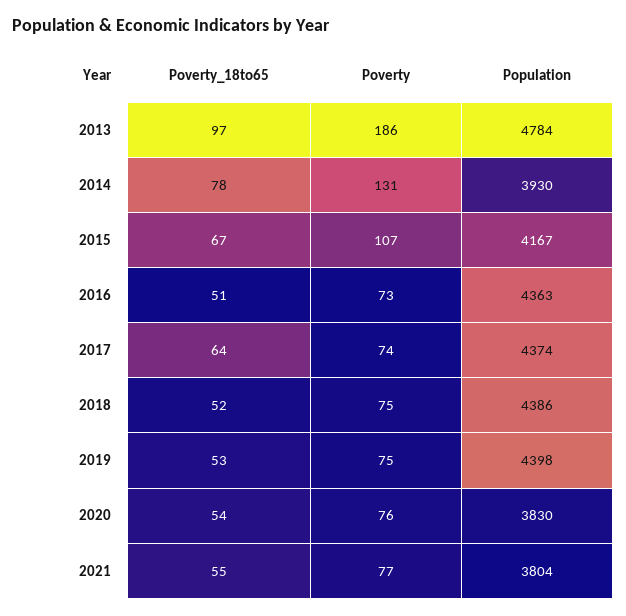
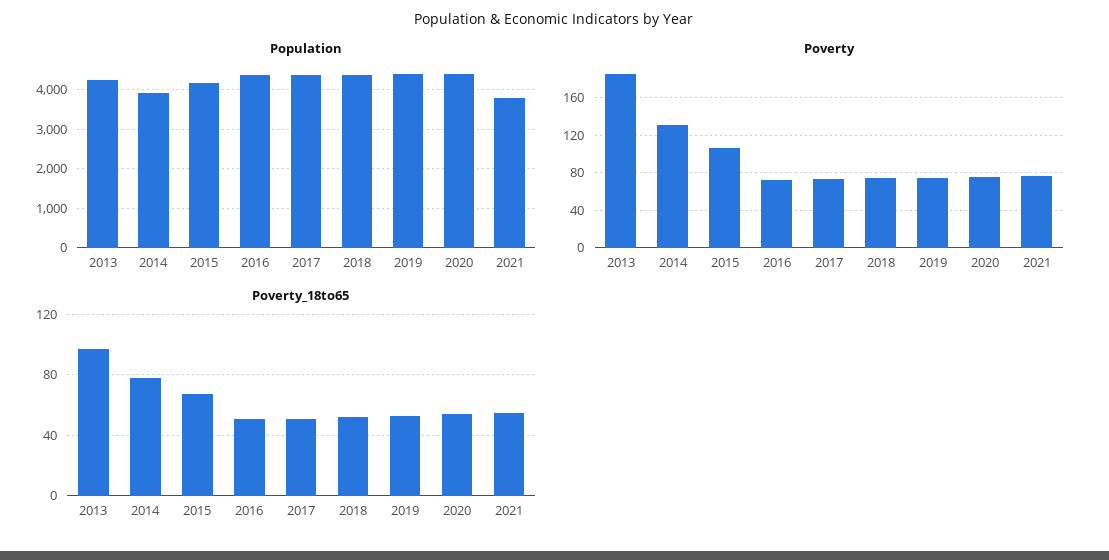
  {
    "Poverty_18to65": {
      "2013": 97,
      "2014": 78,
      "2015": 67,
      "2016": 51,
-     "2017": 64,
+     "2017": 50,
      "2018": 52,
      "2019": 53,
      "2020": 54,
      "2021": 55
    },
    "Poverty": {
      "2013": 186,
      "2014": 131,
      "2015": 107,
      "2016": 73,
      "2017": 74,
      "2018": 75,
      "2019": 75,
      "2020": 76,
      "2021": 77
    },
    "Population": {
-     "2013": 4784,
+     "2013": 4200,
      "2014": 3930,
      "2015": 4167,
      "2016": 4363,
      "2017": 4374,
      "2018": 4386,
      "2019": 4398,
-     "2020": 3830,
+     "2020": 4400,
      "2021": 3804
    }
  }

